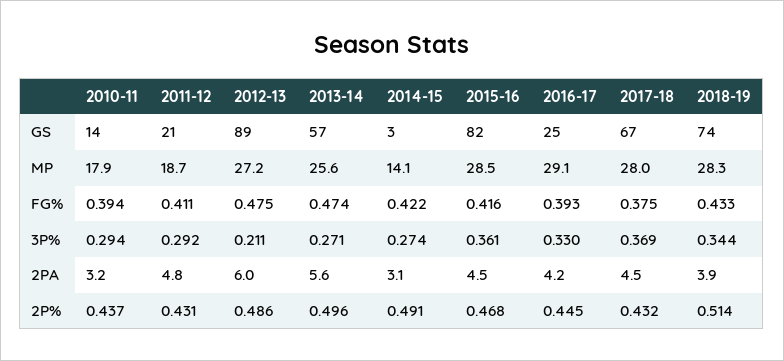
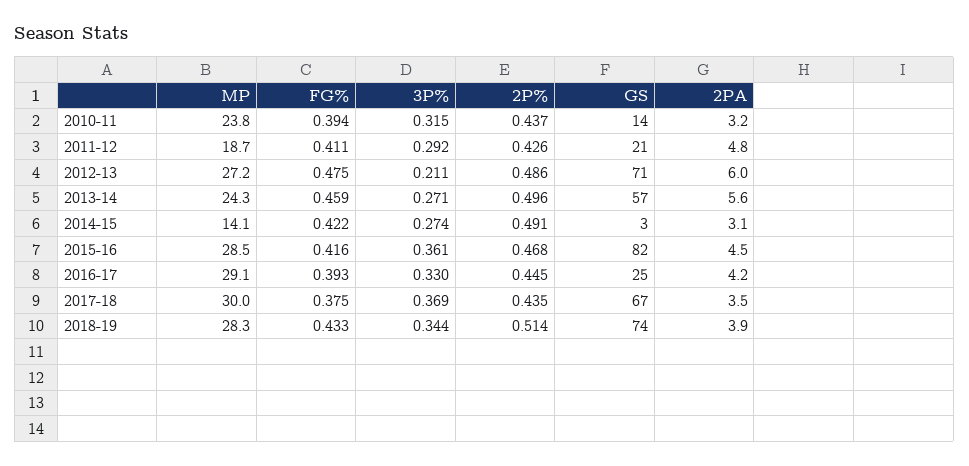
  {
    "2010-11": {
      "GS": 14,
-     "MP": 17.9,
+     "MP": 23.8,
      "FG%": 0.394,
-     "3P%": 0.294,
+     "3P%": 0.315,
      "2PA": 3.2,
      "2P%": 0.437
    },
    "2011-12": {
      "GS": 21,
      "MP": 18.7,
      "FG%": 0.411,
      "3P%": 0.292,
      "2PA": 4.8,
-     "2P%": 0.431
+     "2P%": 0.426
    },
    "2012-13": {
-     "GS": 89,
+     "GS": 71,
      "MP": 27.2,
      "FG%": 0.475,
      "3P%": 0.211,
      "2PA": 6,
      "2P%": 0.486
    },
    "2013-14": {
      "GS": 57,
-     "MP": 25.6,
+     "MP": 24.3,
-     "FG%": 0.474,
+     "FG%": 0.459,
      "3P%": 0.271,
      "2PA": 5.6,
      "2P%": 0.496
    },
    "2014-15": {
      "GS": 3,
      "MP": 14.1,
      "FG%": 0.422,
      "3P%": 0.274,
      "2PA": 3.1,
      "2P%": 0.491
    },
    "2015-16": {
      "GS": 82,
      "MP": 28.5,
      "FG%": 0.416,
      "3P%": 0.361,
      "2PA": 4.5,
      "2P%": 0.468
    },
    "2016-17": {
      "GS": 25,
      "MP": 29.1,
      "FG%": 0.393,
      "3P%": 0.33,
      "2PA": 4.2,
      "2P%": 0.445
    },
    "2017-18": {
      "GS": 67,
-     "MP": 28,
+     "MP": 30,
      "FG%": 0.375,
      "3P%": 0.369,
-     "2PA": 4.5,
+     "2PA": 3.5,
-     "2P%": 0.432
+     "2P%": 0.435
    },
    "2018-19": {
      "GS": 74,
      "MP": 28.3,
      "FG%": 0.433,
      "3P%": 0.344,
      "2PA": 3.9,
      "2P%": 0.514
    }
  }

